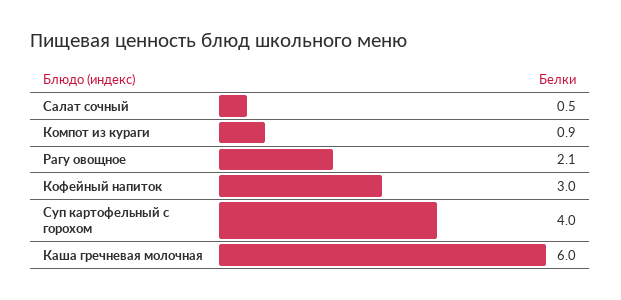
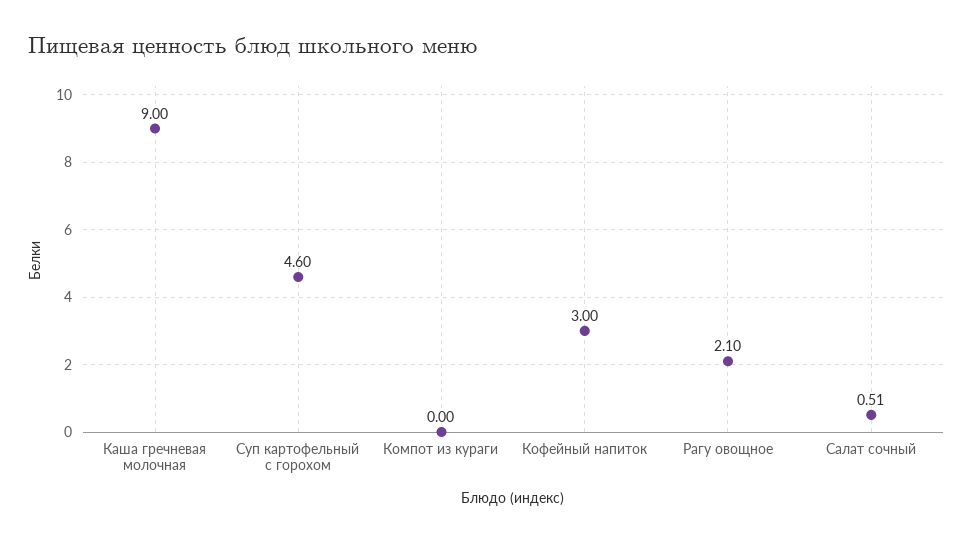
  {
    "Салат сочный": 0.51,
-   "Компот из кураги": 0.9,
+   "Компот из кураги": 0,
    "Рагу овощное": 2.1,
    "Кофейный напиток": 3,
-   "Суп картофельный с горохом": 4,
+   "Суп картофельный с горохом": 4.6,
-   "Каша гречневая молочная": 6
+   "Каша гречневая молочная": 9
  }

